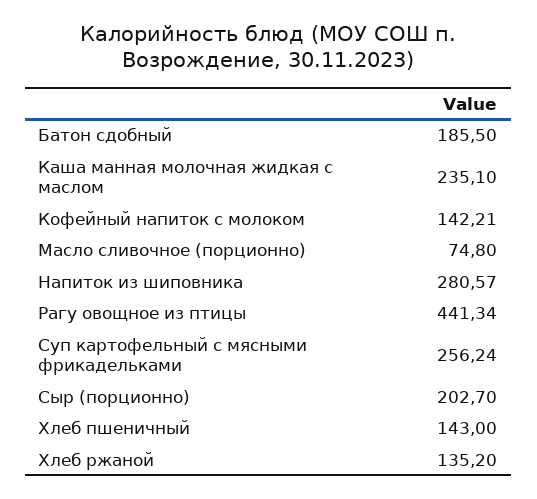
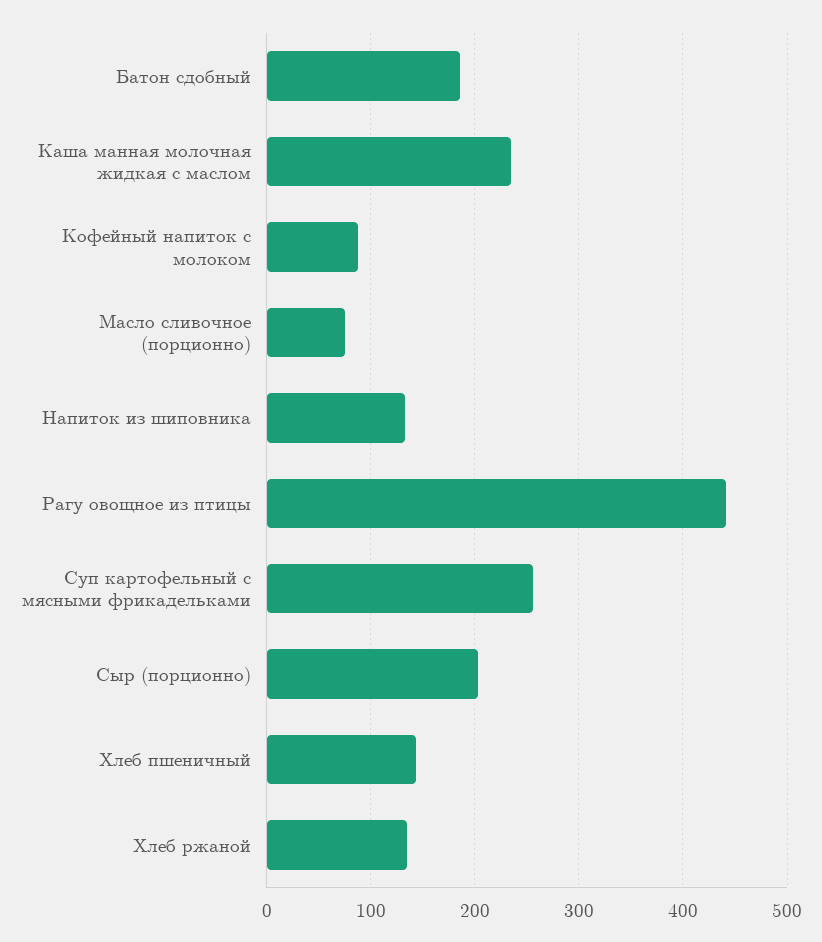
  {
    "Батон сдобный": 185.5,
    "Каша манная молочная жидкая с маслом": 235.1,
-   "Кофейный напиток с молоком": 142.21,
+   "Кофейный напиток с молоком": 90,
    "Масло сливочное (порционно)": 74.8,
-   "Напиток из шиповника": 280.57,
+   "Напиток из шиповника": 130,
    "Рагу овощное из птицы": 441.34,
    "Суп картофельный с мясными фрикадельками": 256.24,
    "Сыр (порционно)": 202.7,
    "Хлеб пшеничный": 143,
    "Хлеб ржаной": 135.2
  }

